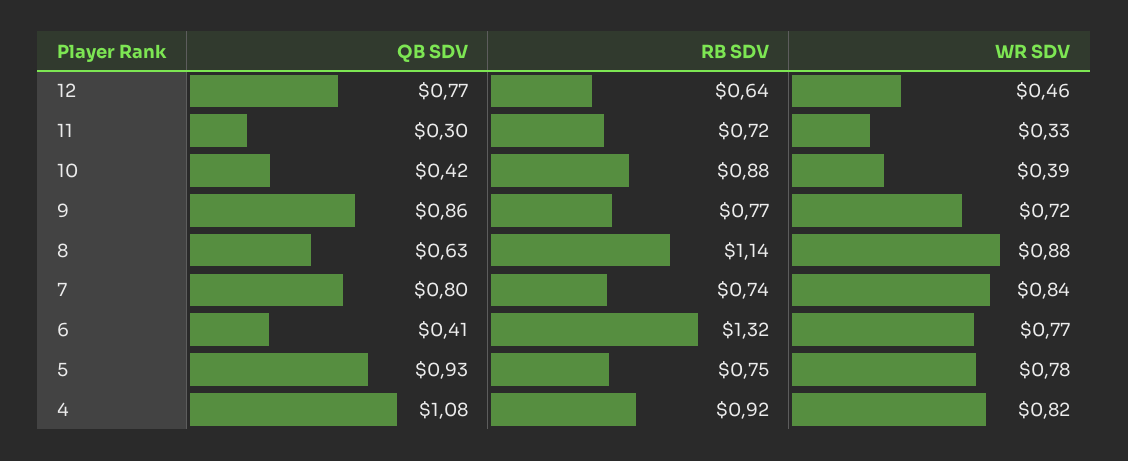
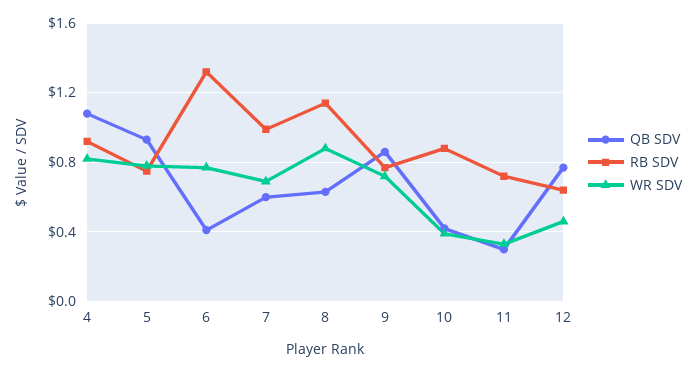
  {
    "QB SDV": {
      "12": 0.77,
      "11": 0.3,
      "10": 0.42,
      "9": 0.86,
      "8": 0.63,
-     "7": 0.8,
+     "7": 0.6,
      "6": 0.41,
      "5": 0.93,
      "4": 1.08
    },
    "RB SDV": {
      "12": 0.64,
      "11": 0.72,
      "10": 0.88,
      "9": 0.77,
      "8": 1.14,
-     "7": 0.74,
+     "7": 1,
      "6": 1.32,
      "5": 0.75,
      "4": 0.92
    },
    "WR SDV": {
      "12": 0.46,
      "11": 0.33,
      "10": 0.39,
      "9": 0.72,
      "8": 0.88,
-     "7": 0.84,
+     "7": 0.7,
      "6": 0.77,
      "5": 0.78,
      "4": 0.82
    }
  }

